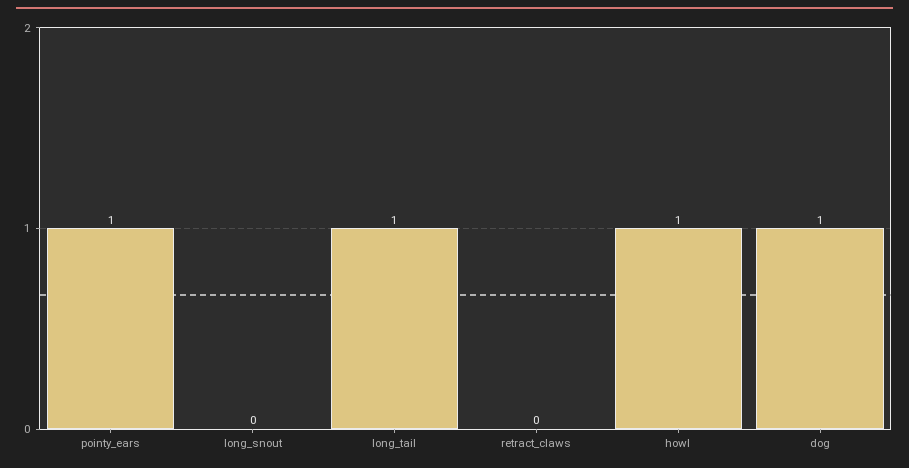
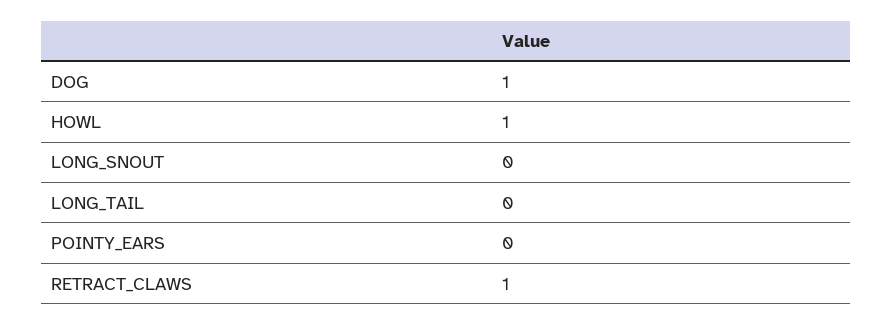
  {
-   "pointy_ears": 1,
+   "pointy_ears": 0,
    "long_snout": 0,
-   "long_tail": 1,
+   "long_tail": 0,
-   "retract_claws": 0,
+   "retract_claws": 1,
    "howl": 1,
    "dog": 1
  }

